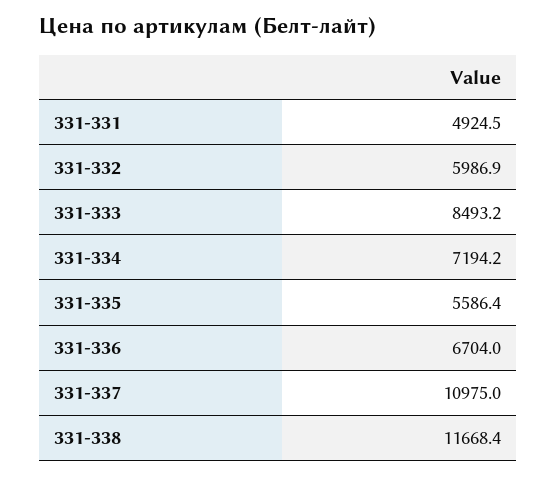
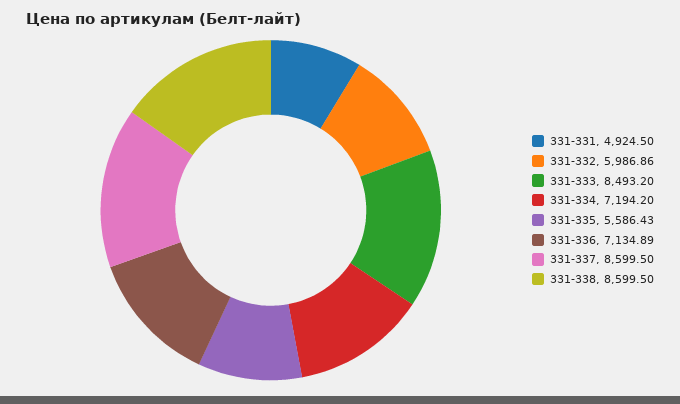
  {
    "331-331": 4924.5,
    "331-332": 5986.86,
    "331-333": 8493.2,
    "331-334": 7194.2,
    "331-335": 5586.43,
-   "331-336": 6704,
+   "331-336": 7134.89,
-   "331-337": 10975,
+   "331-337": 8599.5,
-   "331-338": 11668.4
+   "331-338": 8599.5
  }

